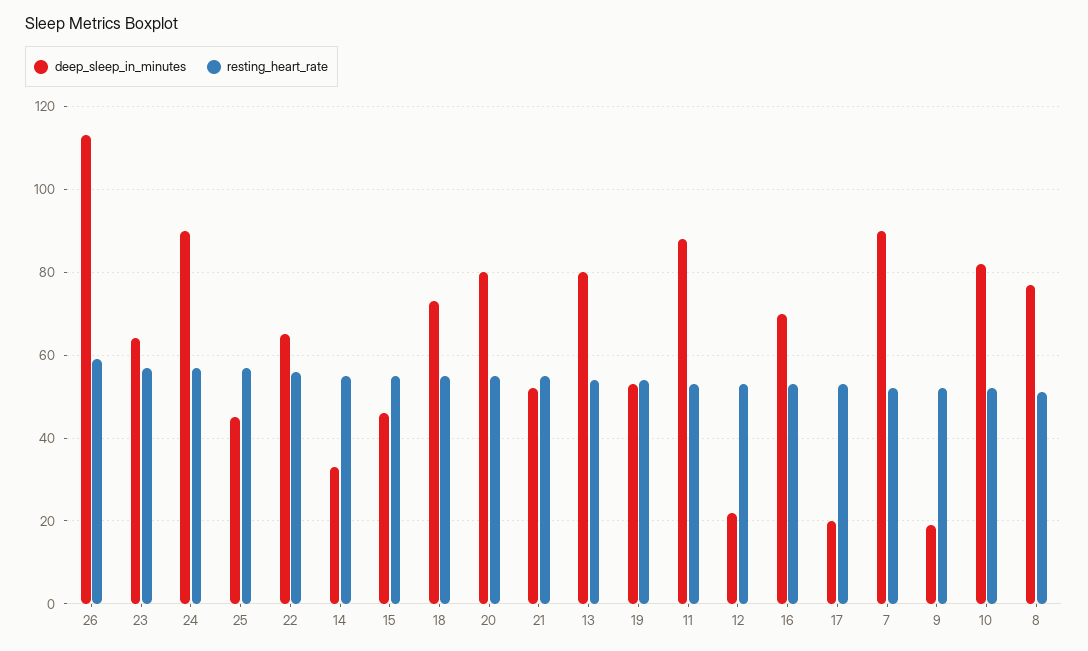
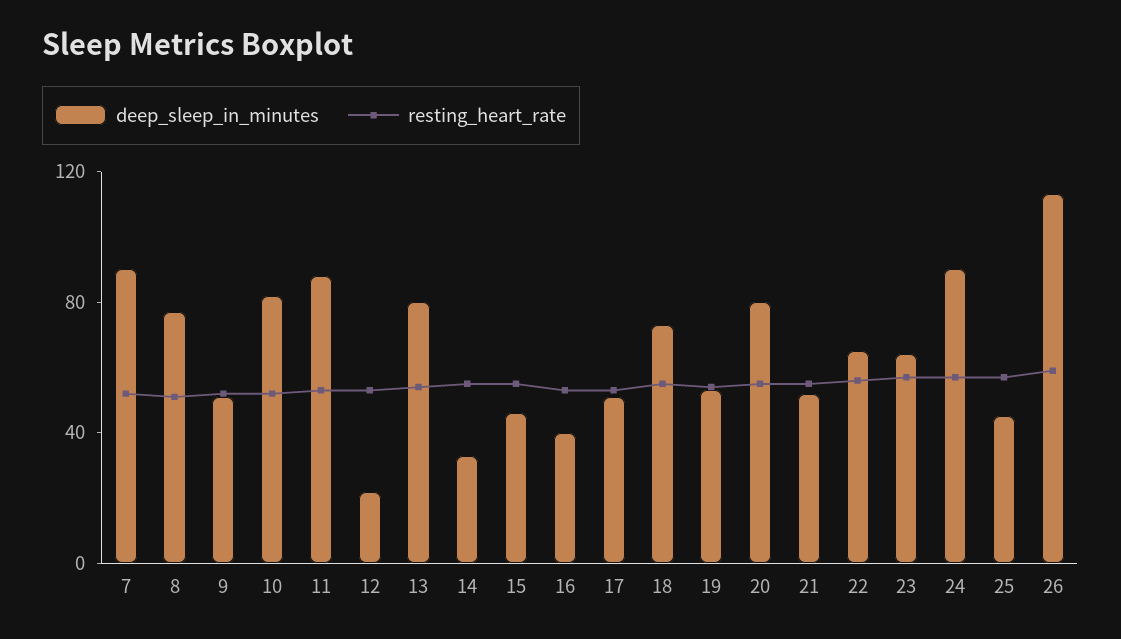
  {
    "deep_sleep_in_minutes": {
      "26": 115,
      "23": 65,
      "24": 90,
      "25": 45,
      "22": 65,
      "14": 35,
      "15": 45,
      "18": 75,
      "20": 80,
      "21": 50,
      "13": 80,
      "19": 55,
      "11": 90,
      "12": 20,
-     "16": 70,
+     "16": 40,
-     "17": 20,
+     "17": 50,
      "7": 90,
-     "9": 20,
+     "9": 50,
      "10": 80,
      "8": 75
    },
    "resting_heart_rate": {
      "26": 60,
      "23": 55,
      "24": 55,
      "25": 55,
      "22": 55,
      "14": 55,
      "15": 55,
      "18": 55,
      "20": 55,
      "21": 55,
      "13": 55,
      "19": 55,
      "11": 55,
      "12": 55,
      "16": 55,
      "17": 55,
      "7": 50,
      "9": 50,
      "10": 50,
      "8": 50
    }
  }

